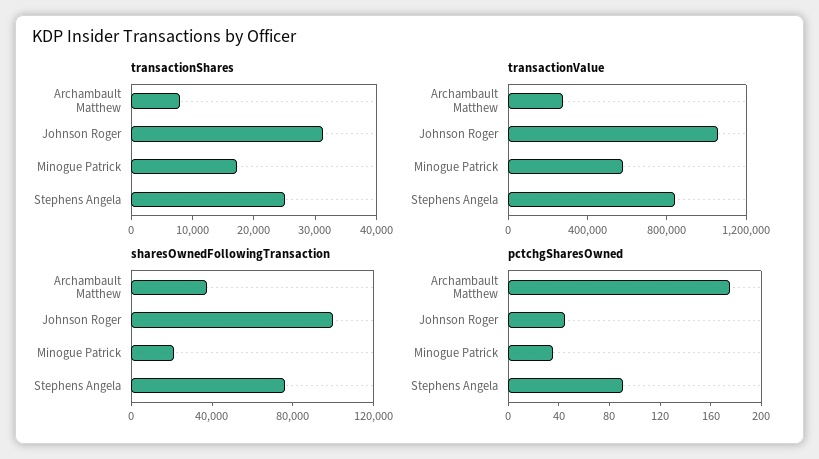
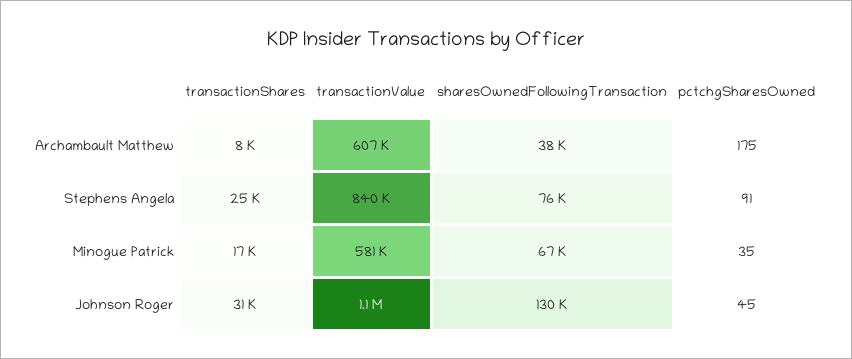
  {
    "transactionShares": {
      "Archambault Matthew": 8000,
      "Johnson Roger": 31000,
      "Minogue Patrick": 17000,
      "Stephens Angela": 25000
    },
    "transactionValue": {
-     "Archambault Matthew": 300000,
+     "Archambault Matthew": 607000,
      "Johnson Roger": 1100000,
      "Minogue Patrick": 581000,
      "Stephens Angela": 840000
    },
    "sharesOwnedFollowingTransaction": {
      "Archambault Matthew": 38000,
-     "Johnson Roger": 100000,
+     "Johnson Roger": 130000,
-     "Minogue Patrick": 20000,
+     "Minogue Patrick": 67000,
      "Stephens Angela": 76000
    },
    "pctchgSharesOwned": {
      "Archambault Matthew": 175,
      "Johnson Roger": 45,
      "Minogue Patrick": 35,
      "Stephens Angela": 91
    }
  }

